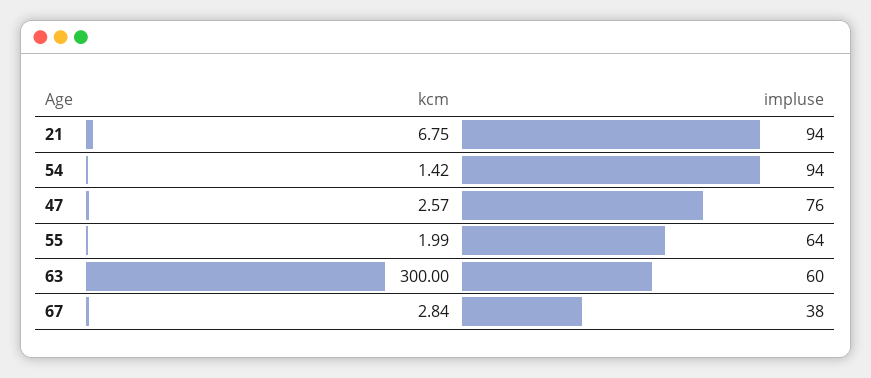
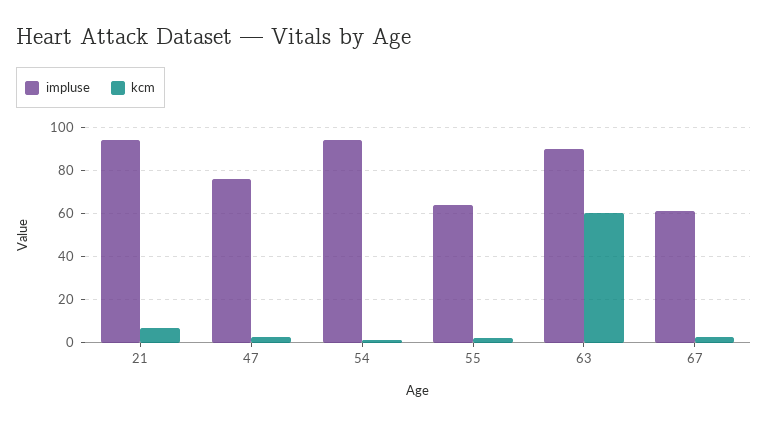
  {
    "kcm": {
      "21": 6.75,
      "54": 1.42,
      "47": 2.57,
      "55": 1.99,
-     "63": 300,
+     "63": 60,
      "67": 2.84
    },
    "impluse": {
      "21": 94,
      "54": 94,
      "47": 76,
      "55": 64,
-     "63": 60,
+     "63": 90,
-     "67": 38
+     "67": 60
    }
  }

